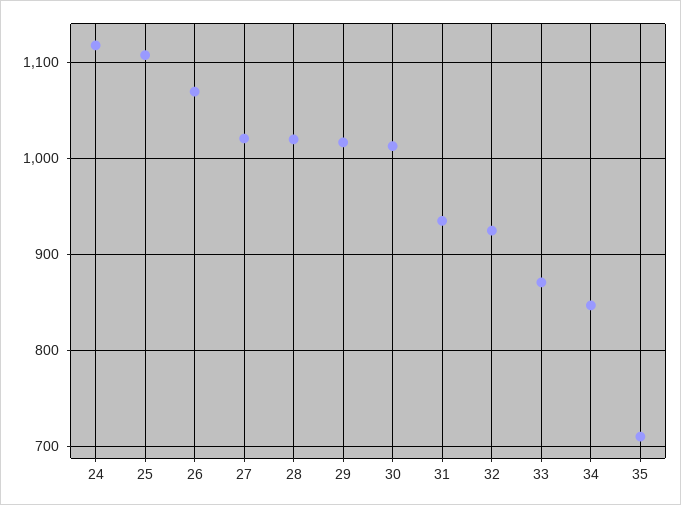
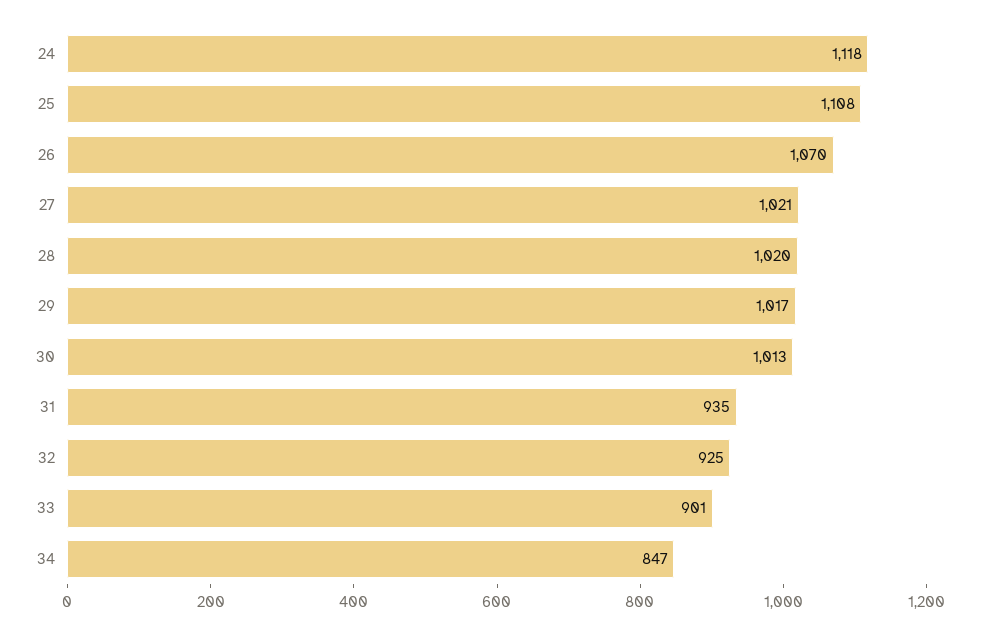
  {
    "24": 1118,
    "25": 1108,
    "26": 1070,
    "27": 1021,
    "28": 1020,
    "29": 1017,
    "30": 1013,
    "31": 935,
    "32": 925,
-   "33": 870,
+   "33": 901,
-   "34": 847,
+   "34": 847
-   "35": 710
  }

